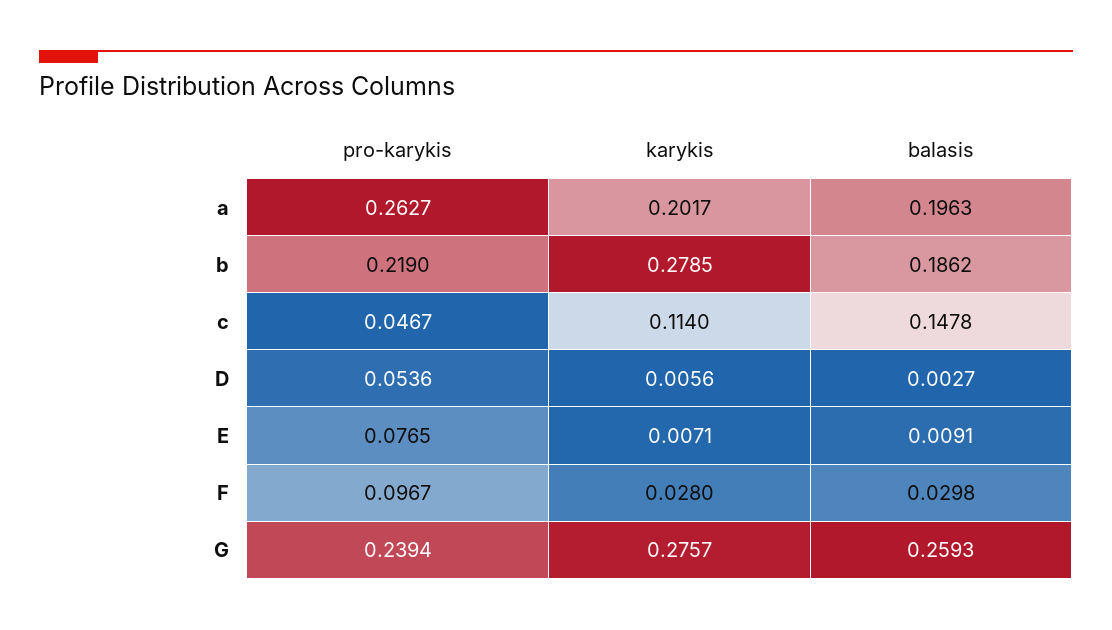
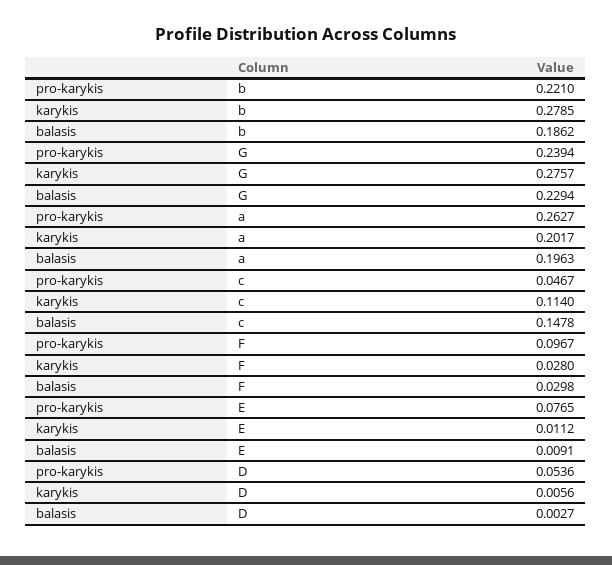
  {
    "pro-karykis": {
      "a": 0.2627,
-     "b": 0.219,
+     "b": 0.221,
      "c": 0.0467,
      "D": 0.0536,
      "E": 0.0765,
      "F": 0.0967,
      "G": 0.2394
    },
    "karykis": {
      "a": 0.2017,
      "b": 0.2785,
      "c": 0.114,
      "D": 0.0056,
-     "E": 0.0071,
+     "E": 0.0112,
      "F": 0.028,
      "G": 0.2757
    },
    "balasis": {
      "a": 0.1963,
      "b": 0.1862,
      "c": 0.1478,
      "D": 0.0027,
      "E": 0.0091,
      "F": 0.0298,
-     "G": 0.2593
+     "G": 0.2294
    }
  }

